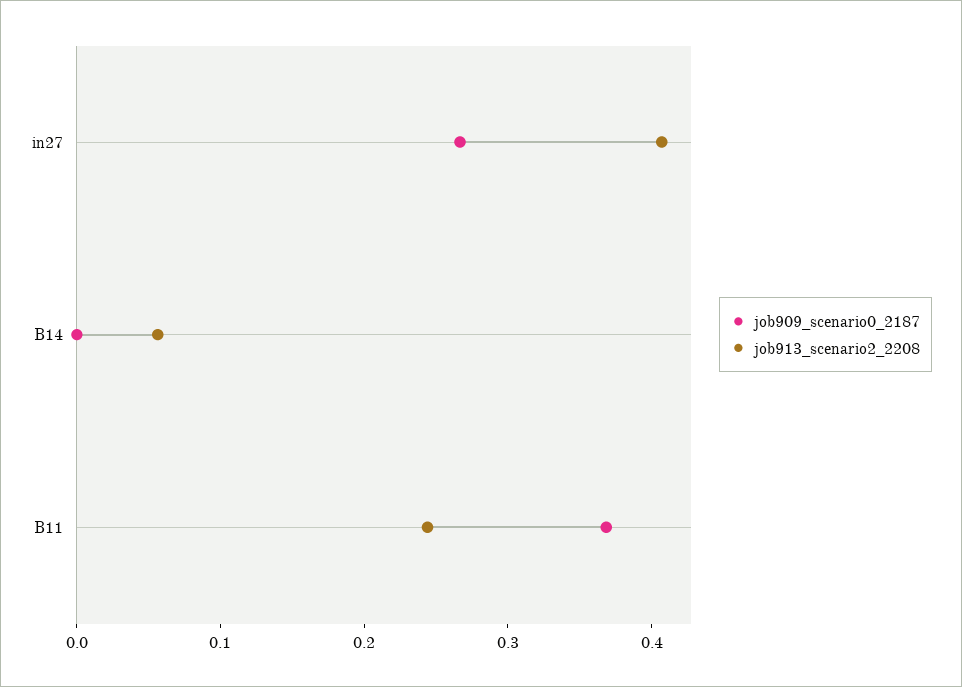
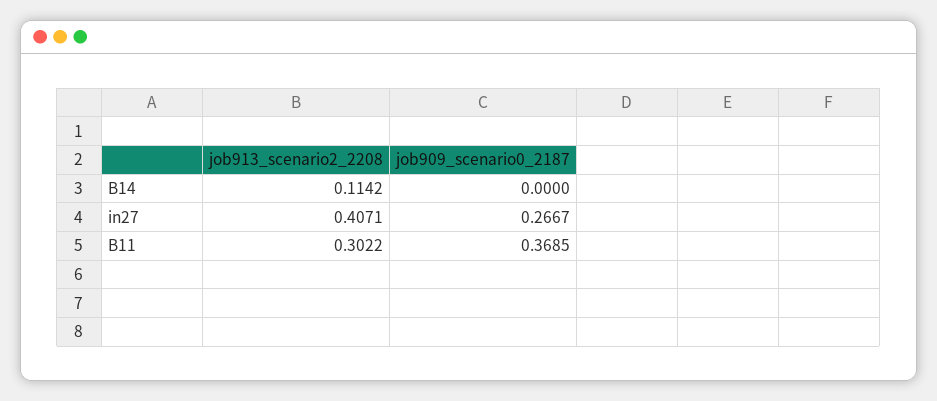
  {
    "job909_scenario0_2187": {
      "in27": 0.2667,
      "B14": 0,
      "B11": 0.3685
    },
    "job913_scenario2_2208": {
      "in27": 0.4071,
-     "B14": 0.06,
+     "B14": 0.1142,
-     "B11": 0.24
+     "B11": 0.3022
    }
  }

